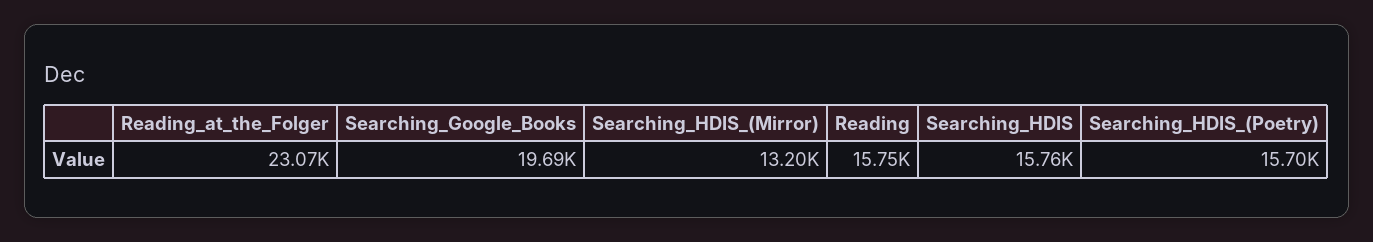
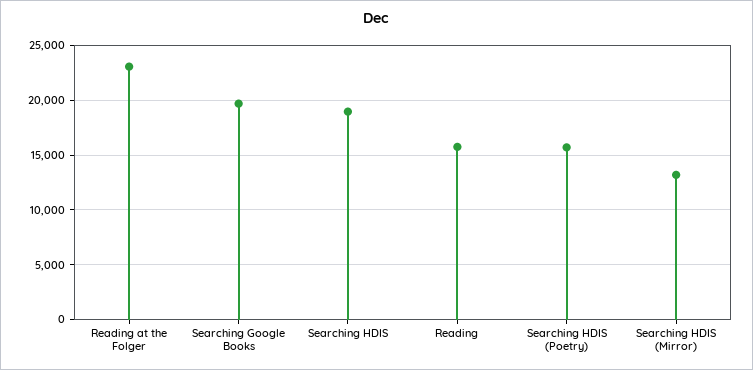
  {
    "Reading_at_the_Folger": 23070,
    "Searching_Google_Books": 19690,
    "Searching_HDIS_(Mirror)": 13200,
    "Reading": 15750,
-   "Searching_HDIS": 15760,
+   "Searching_HDIS": 19000,
    "Searching_HDIS_(Poetry)": 15700
  }

